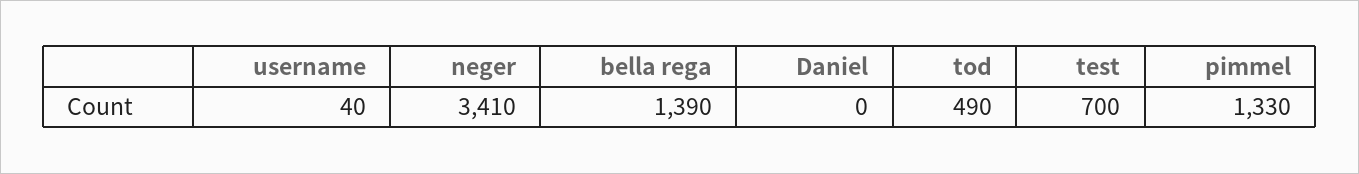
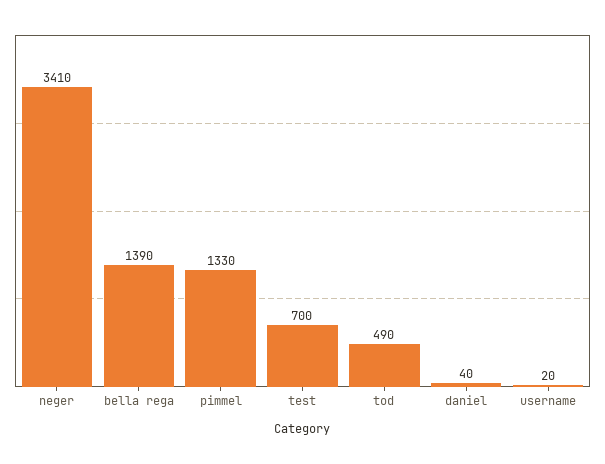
  {
-   "username": 40,
+   "username": 20,
    "neger": 3410,
    "bella rega": 1390,
-   "Daniel": 0,
+   "Daniel": 40,
    "tod": 490,
    "test": 700,
    "pimmel": 1330
  }

